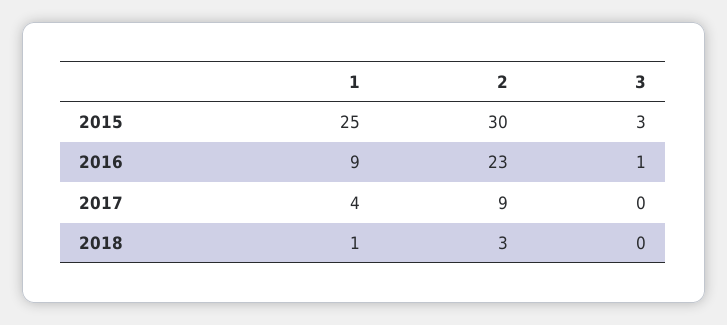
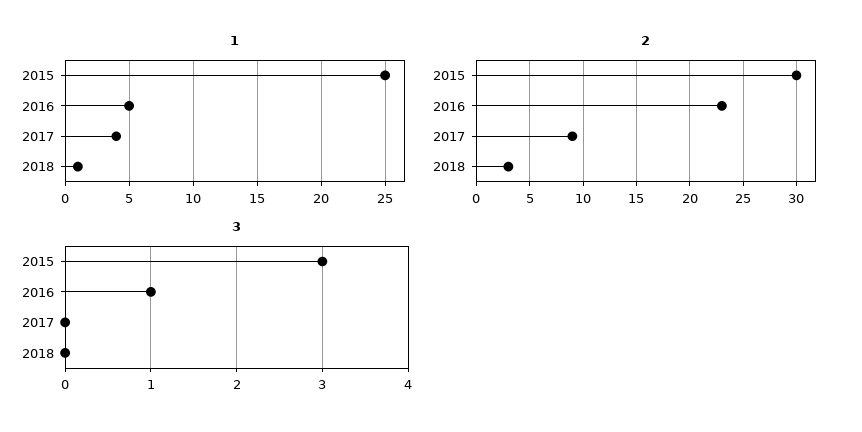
  {
    "1": {
      "2015": 25,
-     "2016": 9,
+     "2016": 5,
      "2017": 4,
      "2018": 1
    },
    "2": {
      "2015": 30,
      "2016": 23,
      "2017": 9,
      "2018": 3
    },
    "3": {
      "2015": 3,
      "2016": 1,
      "2017": 0,
      "2018": 0
    }
  }

